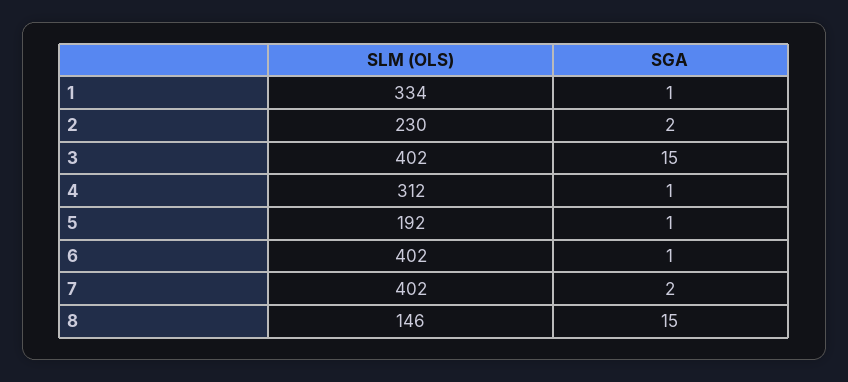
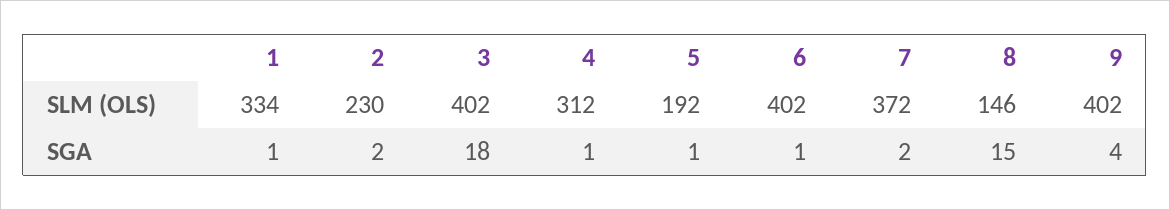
  {
    "SLM (OLS)": {
      "1": 334,
      "2": 230,
      "3": 402,
      "4": 312,
      "5": 192,
      "6": 402,
-     "7": 402,
+     "7": 372,
-     "8": 146
+     "8": 146,
+     "9": 402
    },
    "SGA": {
      "1": 1,
      "2": 2,
-     "3": 15,
+     "3": 18,
      "4": 1,
      "5": 1,
      "6": 1,
      "7": 2,
-     "8": 15
+     "8": 15,
+     "9": 4
    }
  }

